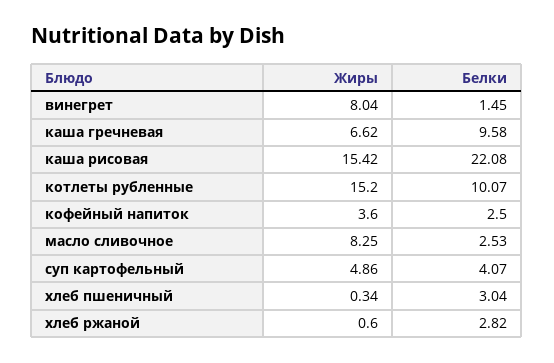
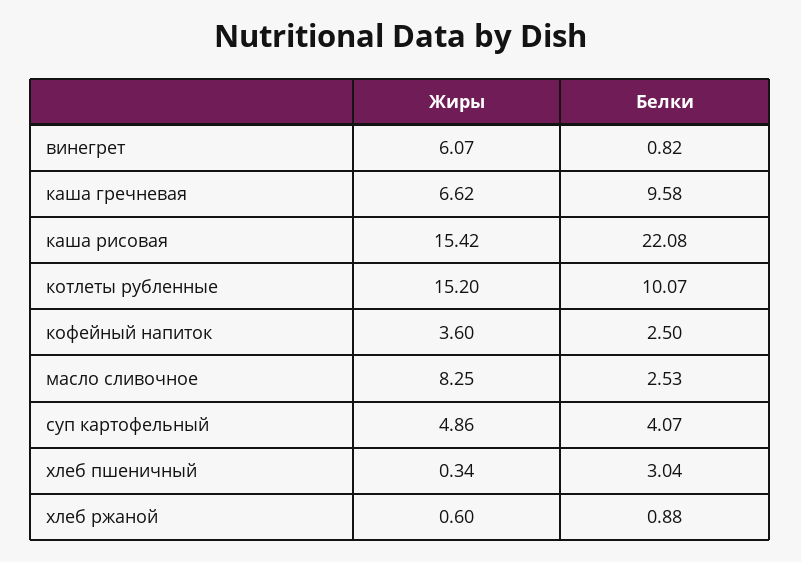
  {
    "Жиры": {
-     "винегрет": 8.04,
+     "винегрет": 6.07,
      "каша гречневая": 6.62,
      "каша рисовая": 15.42,
      "котлеты рубленные": 15.2,
      "кофейный напиток": 3.6,
      "масло сливочное": 8.25,
      "суп картофельный": 4.86,
      "хлеб пшеничный": 0.34,
      "хлеб ржаной": 0.6
    },
    "Белки": {
-     "винегрет": 1.45,
+     "винегрет": 0.82,
      "каша гречневая": 9.58,
      "каша рисовая": 22.08,
      "котлеты рубленные": 10.07,
      "кофейный напиток": 2.5,
      "масло сливочное": 2.53,
      "суп картофельный": 4.07,
      "хлеб пшеничный": 3.04,
-     "хлеб ржаной": 2.82
+     "хлеб ржаной": 0.88
    }
  }

